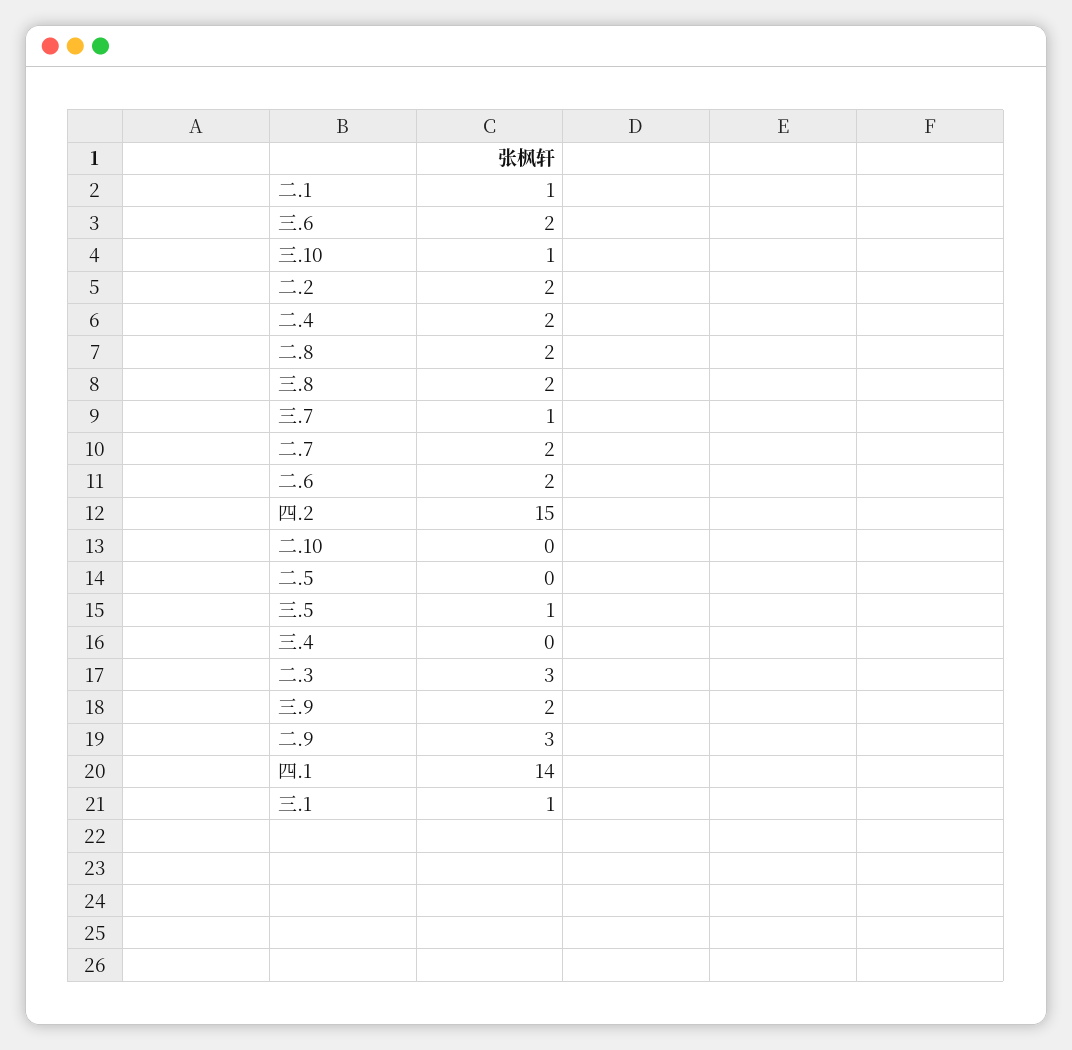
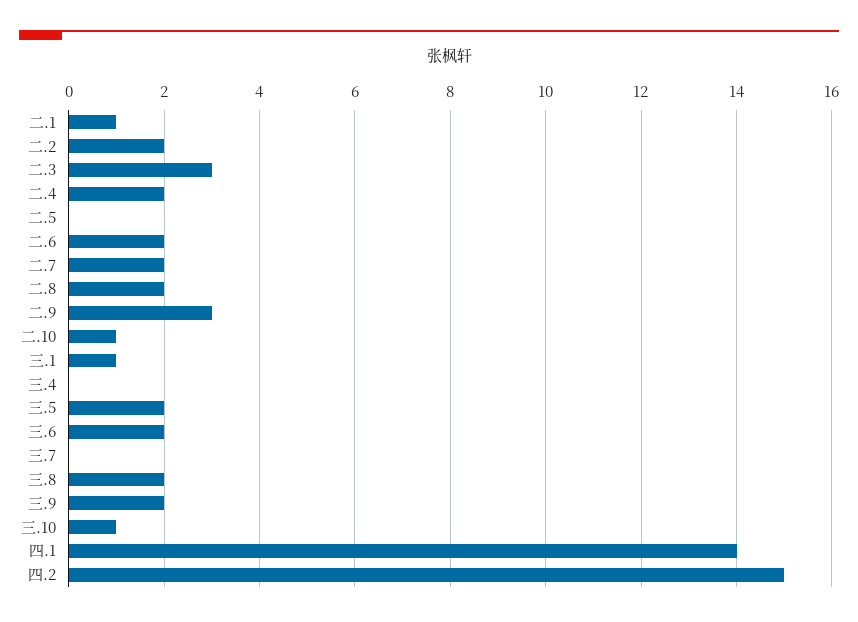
  {
    "二.1": 1,
    "三.6": 2,
    "三.10": 1,
    "二.2": 2,
    "二.4": 2,
    "二.8": 2,
    "三.8": 2,
-   "三.7": 1,
+   "三.7": 0,
    "二.7": 2,
    "二.6": 2,
    "四.2": 15,
-   "二.10": 0,
+   "二.10": 1,
    "二.5": 0,
-   "三.5": 1,
+   "三.5": 2,
    "三.4": 0,
    "二.3": 3,
    "三.9": 2,
    "二.9": 3,
    "四.1": 14,
    "三.1": 1
  }

